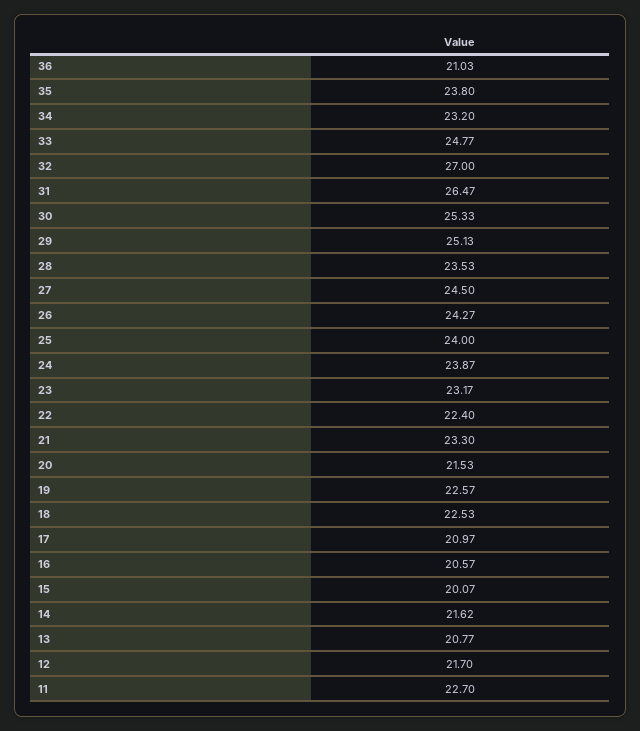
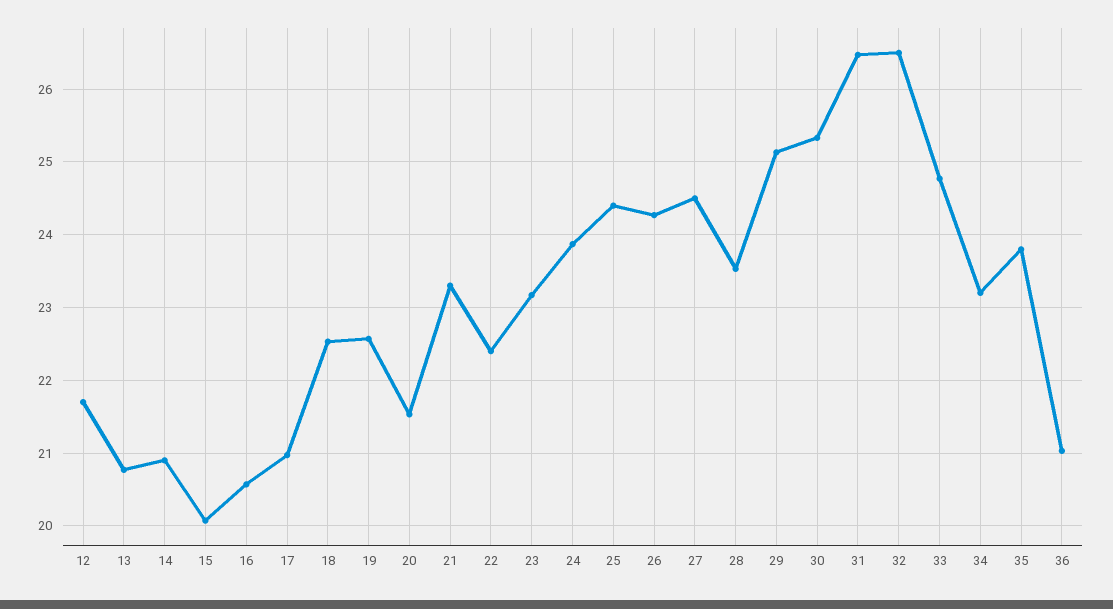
  {
    "36": 21.03,
    "35": 23.8,
    "34": 23.2,
    "33": 24.77,
-   "32": 27,
+   "32": 26.5,
    "31": 26.47,
    "30": 25.33,
    "29": 25.13,
    "28": 23.53,
    "27": 24.5,
    "26": 24.27,
-   "25": 24,
+   "25": 24.4,
    "24": 23.87,
    "23": 23.17,
    "22": 22.4,
    "21": 23.3,
    "20": 21.53,
    "19": 22.57,
    "18": 22.53,
    "17": 20.97,
    "16": 20.57,
    "15": 20.07,
-   "14": 21.62,
+   "14": 20.9,
    "13": 20.77,
-   "12": 21.7,
+   "12": 21.7
-   "11": 22.7
  }

